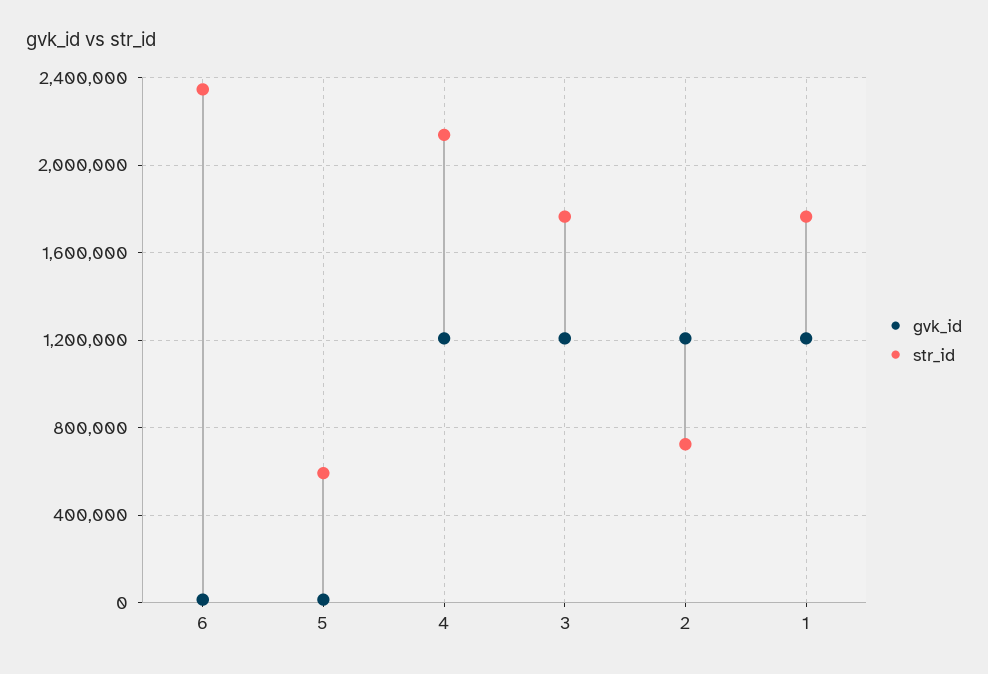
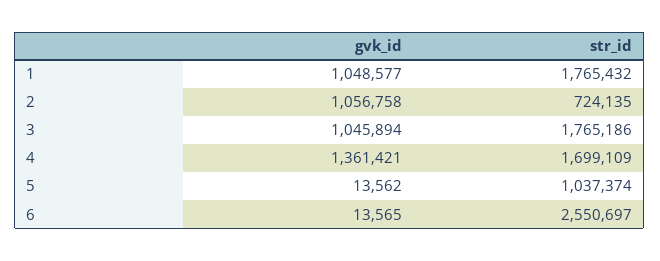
  {
    "gvk_id": {
      "6": 13565,
      "5": 13562,
-     "4": 1200000,
+     "4": 1361421,
-     "3": 1200000,
+     "3": 1045894,
-     "2": 1200000,
+     "2": 1056758,
-     "1": 1200000
+     "1": 1048577
    },
    "str_id": {
-     "6": 2350000,
+     "6": 2550697,
-     "5": 600000,
+     "5": 1037374,
-     "4": 2150000,
+     "4": 1699109,
      "3": 1765186,
      "2": 724135,
      "1": 1765432
    }
  }

